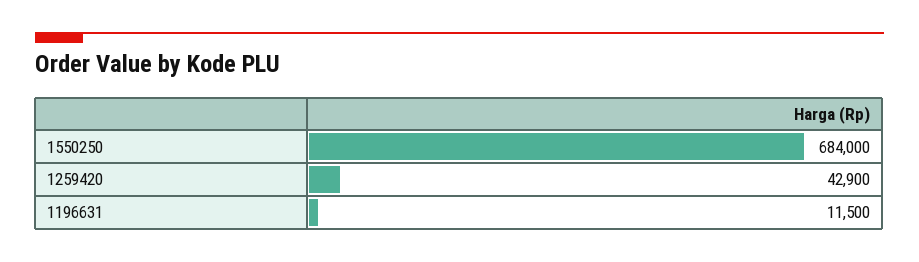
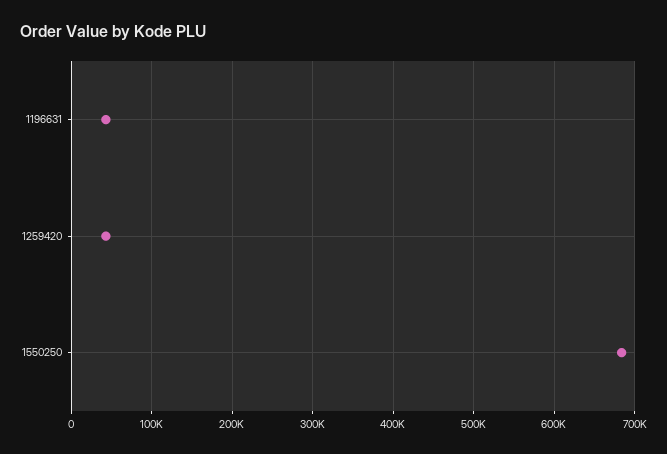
  {
    "1550250": 684000,
    "1259420": 42900,
-   "1196631": 11500
+   "1196631": 40000
  }

